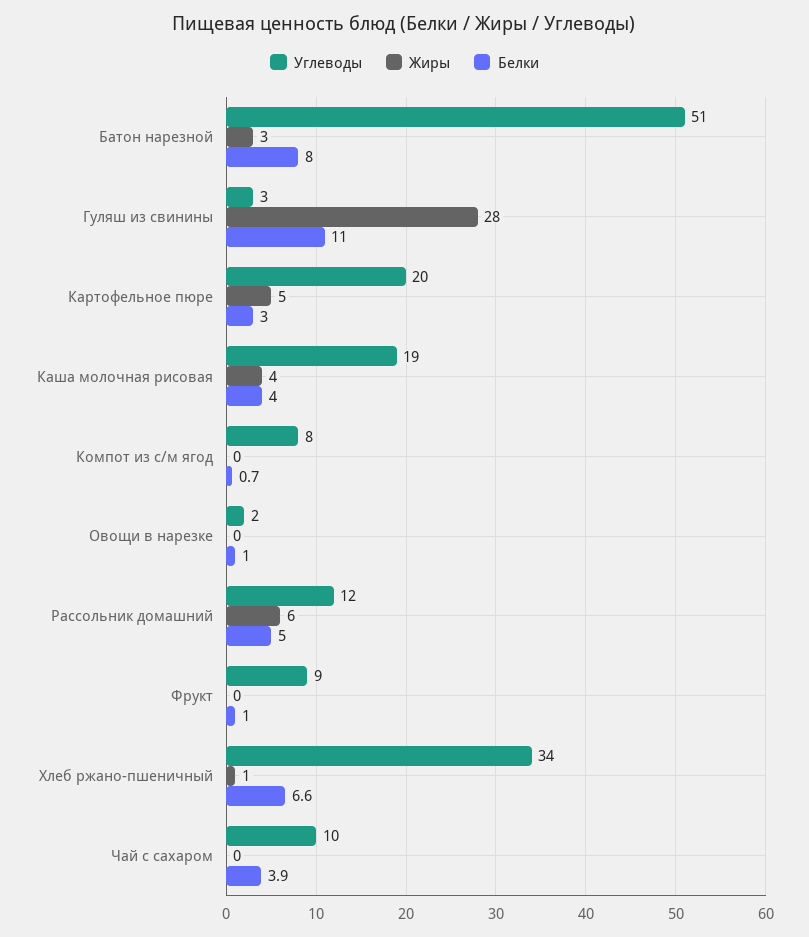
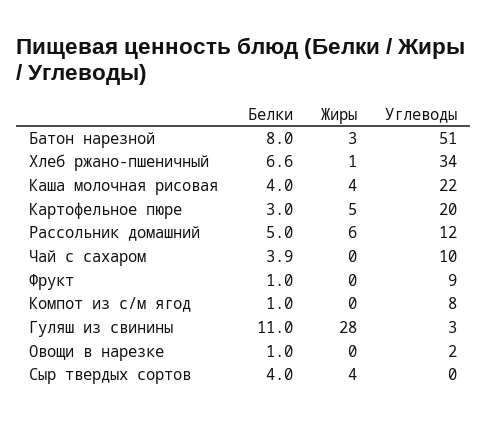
  {
    "Углеводы": {
      "Батон нарезной": 51,
      "Гуляш из свинины": 3,
      "Картофельное пюре": 20,
-     "Каша молочная рисовая": 19,
+     "Каша молочная рисовая": 22,
      "Компот из с/м ягод": 8,
      "Овощи в нарезке": 2,
      "Рассольник домашний": 12,
      "Фрукт": 9,
      "Хлеб ржано-пшеничный": 34,
-     "Чай с сахаром": 10
+     "Чай с сахаром": 10,
+     "Сыр твердых сортов": 0
    },
    "Жиры": {
      "Батон нарезной": 3,
      "Гуляш из свинины": 28,
      "Картофельное пюре": 5,
      "Каша молочная рисовая": 4,
      "Компот из с/м ягод": 0,
      "Овощи в нарезке": 0,
      "Рассольник домашний": 6,
      "Фрукт": 0,
      "Хлеб ржано-пшеничный": 1,
-     "Чай с сахаром": 0
+     "Чай с сахаром": 0,
+     "Сыр твердых сортов": 4
    },
    "Белки": {
      "Батон нарезной": 8,
      "Гуляш из свинины": 11,
      "Картофельное пюре": 3,
      "Каша молочная рисовая": 4,
-     "Компот из с/м ягод": 0.7,
+     "Компот из с/м ягод": 1,
      "Овощи в нарезке": 1,
      "Рассольник домашний": 5,
      "Фрукт": 1,
      "Хлеб ржано-пшеничный": 6.6,
-     "Чай с сахаром": 3.9
+     "Чай с сахаром": 3.9,
+     "Сыр твердых сортов": 4
    }
  }

